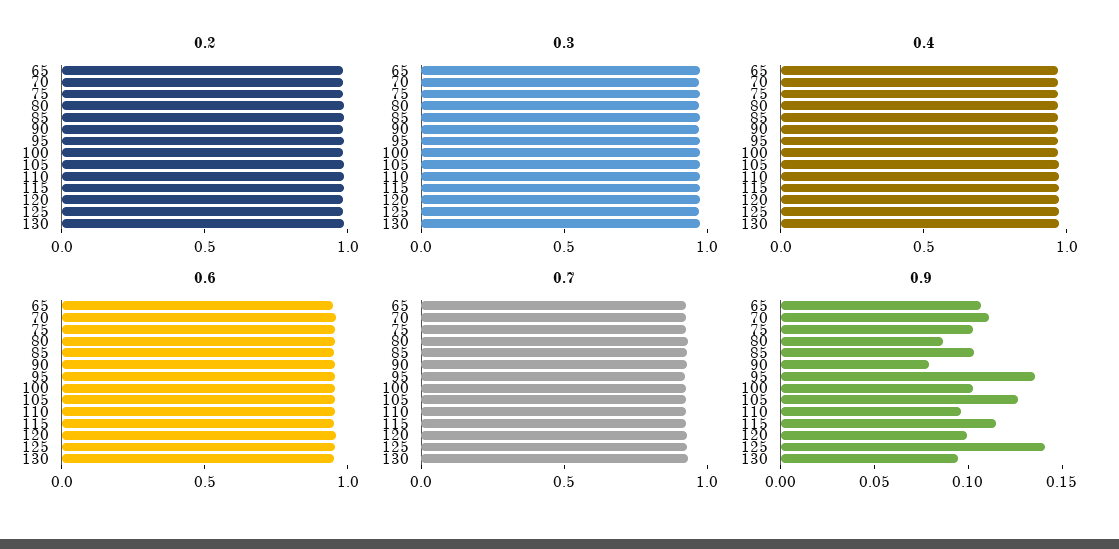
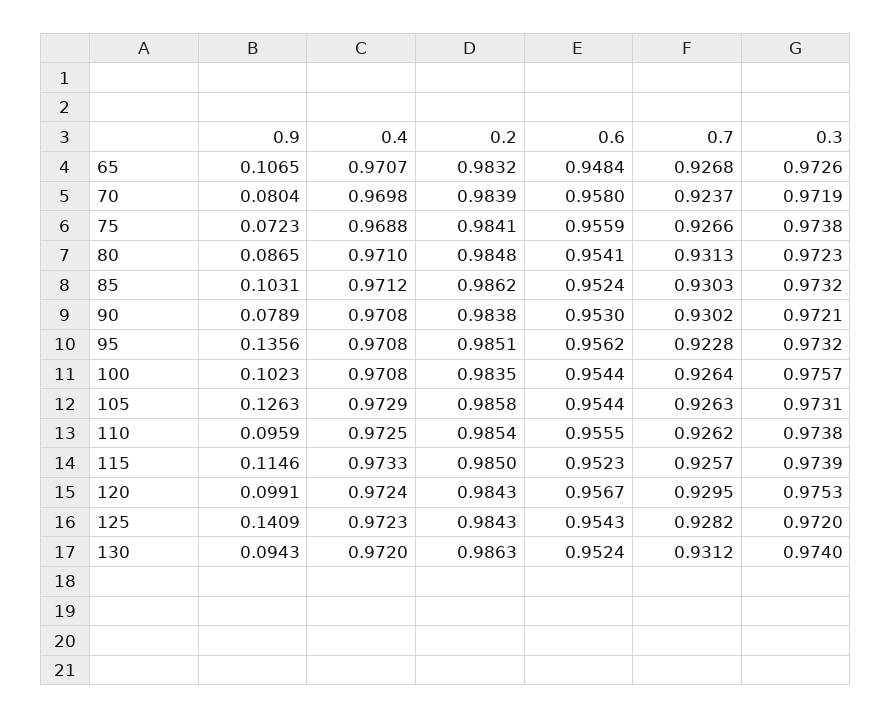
  {
    "0.2": {
      "65": 0.9832,
      "70": 0.9839,
      "75": 0.9841,
      "80": 0.9848,
      "85": 0.9862,
      "90": 0.9838,
      "95": 0.9851,
      "100": 0.9835,
      "105": 0.9858,
      "110": 0.9854,
      "115": 0.985,
      "120": 0.9843,
      "125": 0.9843,
      "130": 0.9863
    },
    "0.3": {
      "65": 0.9726,
      "70": 0.9719,
      "75": 0.9738,
      "80": 0.9723,
      "85": 0.9732,
      "90": 0.9721,
      "95": 0.9732,
      "100": 0.9757,
      "105": 0.9731,
      "110": 0.9738,
      "115": 0.9739,
      "120": 0.9753,
      "125": 0.972,
      "130": 0.974
    },
    "0.4": {
      "65": 0.9707,
      "70": 0.9698,
      "75": 0.9688,
      "80": 0.971,
      "85": 0.9712,
      "90": 0.9708,
      "95": 0.9708,
      "100": 0.9708,
      "105": 0.9729,
      "110": 0.9725,
      "115": 0.9733,
      "120": 0.9724,
      "125": 0.9723,
      "130": 0.972
    },
    "0.6": {
      "65": 0.9484,
      "70": 0.958,
      "75": 0.9559,
      "80": 0.9541,
      "85": 0.9524,
      "90": 0.953,
      "95": 0.9562,
      "100": 0.9544,
      "105": 0.9544,
      "110": 0.9555,
      "115": 0.9523,
      "120": 0.9567,
      "125": 0.9543,
      "130": 0.9524
    },
    "0.7": {
      "65": 0.9268,
      "70": 0.9237,
      "75": 0.9266,
      "80": 0.9313,
      "85": 0.9303,
      "90": 0.9302,
      "95": 0.9228,
      "100": 0.9264,
      "105": 0.9263,
      "110": 0.9262,
      "115": 0.9257,
      "120": 0.9295,
      "125": 0.9282,
      "130": 0.9312
    },
    "0.9": {
      "65": 0.1065,
-     "70": 0.11,
+     "70": 0.0804,
-     "75": 0.1,
+     "75": 0.0723,
      "80": 0.0865,
      "85": 0.1031,
      "90": 0.0789,
      "95": 0.1356,
      "100": 0.1023,
      "105": 0.1263,
      "110": 0.0959,
      "115": 0.1146,
      "120": 0.0991,
      "125": 0.1409,
      "130": 0.0943
    }
  }

